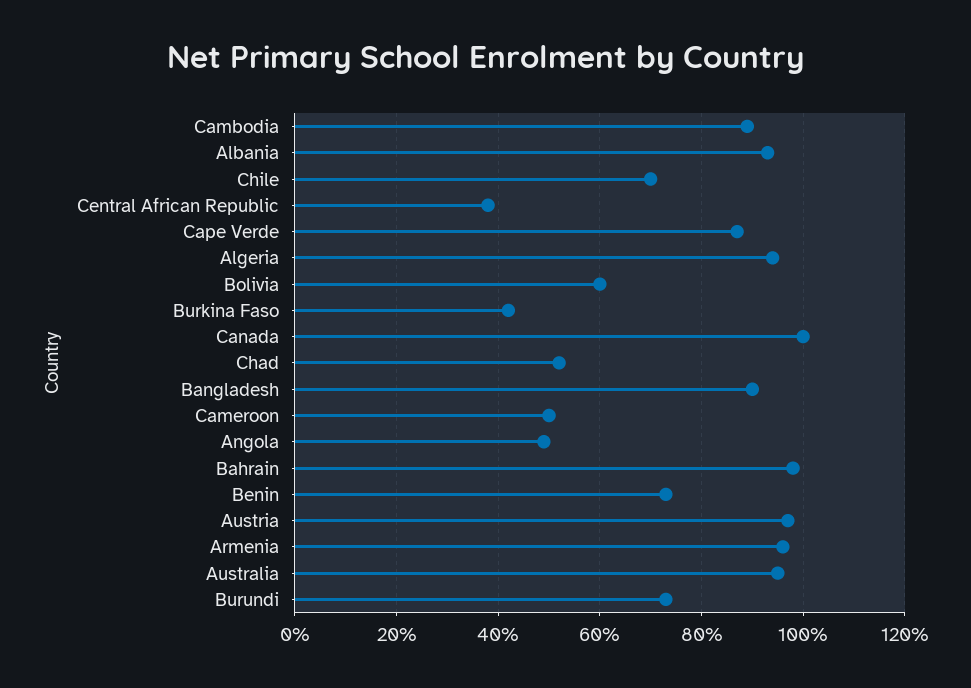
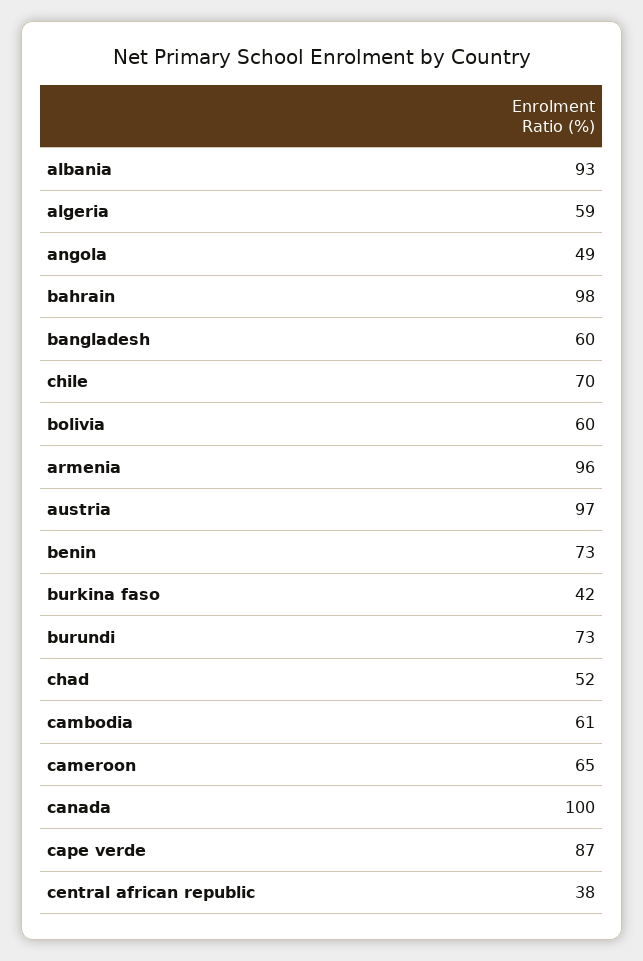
  {
-   "Cambodia": 90,
+   "Cambodia": 61,
    "Albania": 93,
    "Chile": 70,
    "Central African Republic": 38,
    "Cape Verde": 87,
-   "Algeria": 95,
+   "Algeria": 59,
    "Bolivia": 60,
    "Burkina Faso": 42,
    "Canada": 100,
    "Chad": 52,
-   "Bangladesh": 90,
+   "Bangladesh": 60,
-   "Cameroon": 50,
+   "Cameroon": 65,
    "Angola": 49,
    "Bahrain": 98,
    "Benin": 73,
    "Austria": 97,
    "Armenia": 96,
-   "Australia": 95,
    "Burundi": 73
  }

